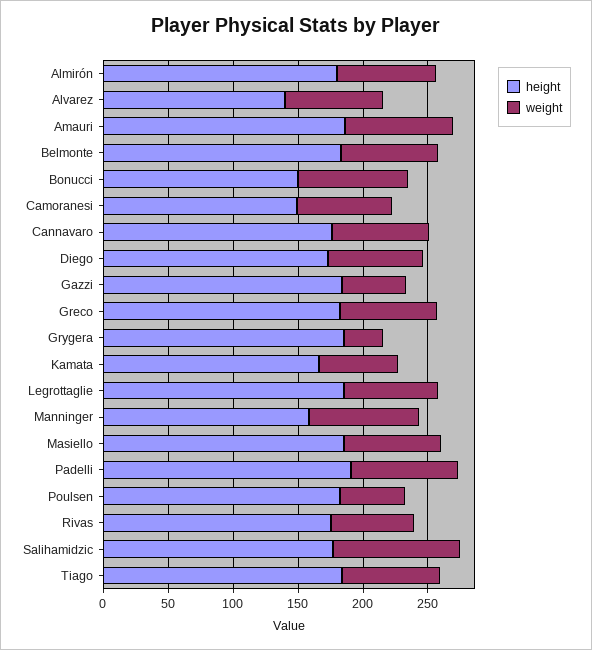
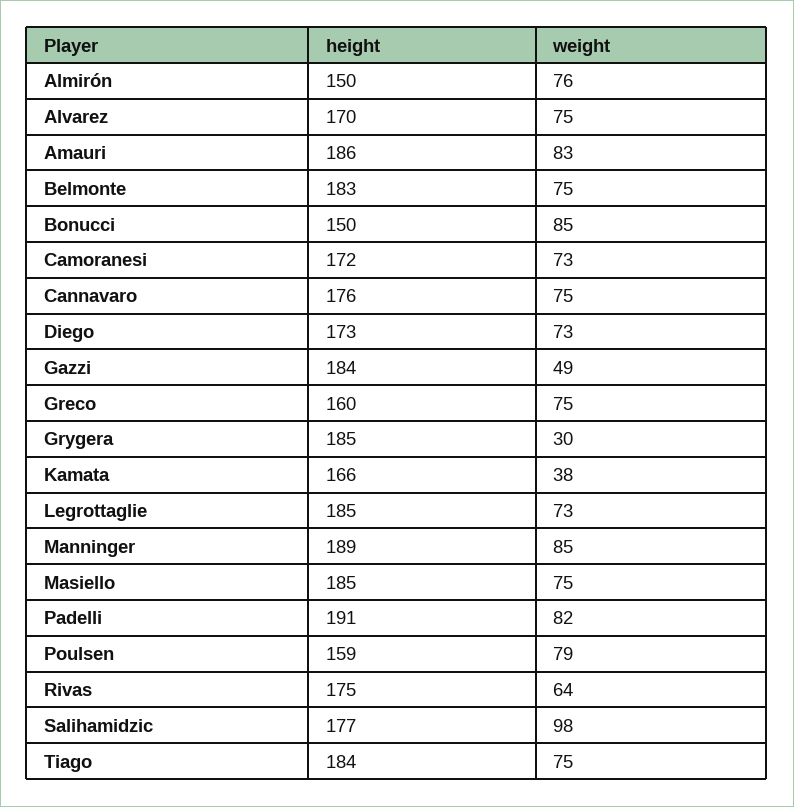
  {
    "height": {
-     "Almirón": 180,
+     "Almirón": 150,
-     "Alvarez": 140,
+     "Alvarez": 170,
      "Amauri": 186,
      "Belmonte": 183,
      "Bonucci": 150,
-     "Camoranesi": 150,
+     "Camoranesi": 172,
      "Cannavaro": 176,
      "Diego": 173,
      "Gazzi": 184,
-     "Greco": 180,
+     "Greco": 160,
      "Grygera": 185,
      "Kamata": 166,
      "Legrottaglie": 185,
-     "Manninger": 160,
+     "Manninger": 189,
      "Masiello": 185,
      "Padelli": 191,
-     "Poulsen": 180,
+     "Poulsen": 159,
      "Rivas": 175,
      "Salihamidzic": 177,
      "Tiago": 184
    },
    "weight": {
      "Almirón": 76,
      "Alvarez": 75,
      "Amauri": 83,
      "Belmonte": 75,
      "Bonucci": 85,
      "Camoranesi": 73,
      "Cannavaro": 75,
      "Diego": 73,
      "Gazzi": 49,
      "Greco": 75,
      "Grygera": 30,
-     "Kamata": 60,
+     "Kamata": 38,
      "Legrottaglie": 73,
      "Manninger": 85,
      "Masiello": 75,
      "Padelli": 82,
-     "Poulsen": 50,
+     "Poulsen": 79,
      "Rivas": 64,
      "Salihamidzic": 98,
      "Tiago": 75
    }
  }

